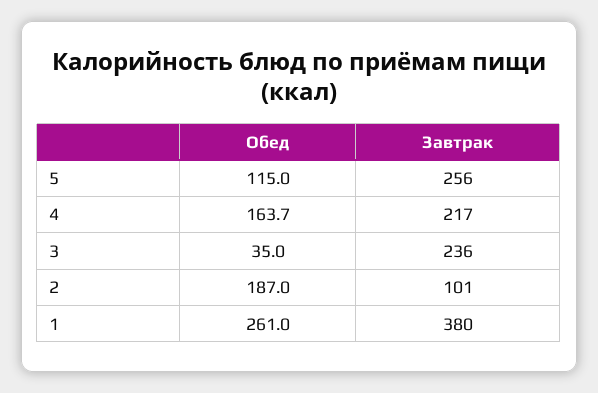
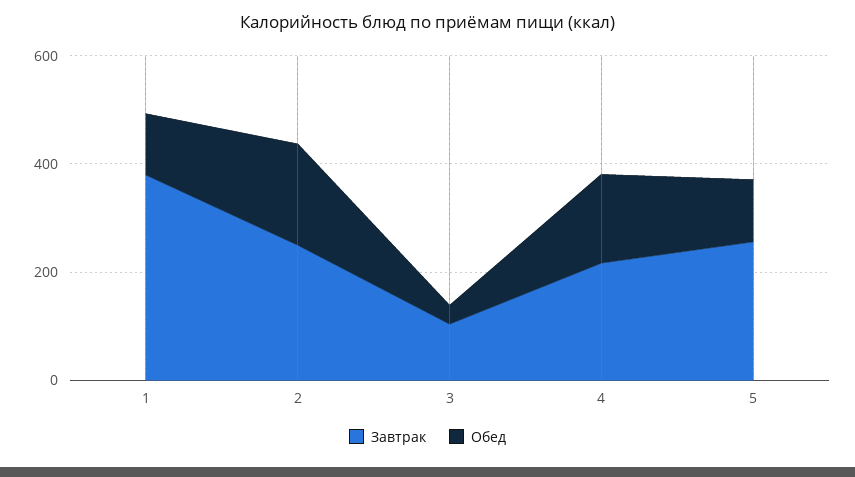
  {
    "Обед": {
      "5": 115,
      "4": 163.7,
      "3": 35,
      "2": 187,
-     "1": 261
+     "1": 100
    },
    "Завтрак": {
      "5": 256,
      "4": 217,
-     "3": 236,
+     "3": 100,
-     "2": 101,
+     "2": 250,
      "1": 380
    }
  }

